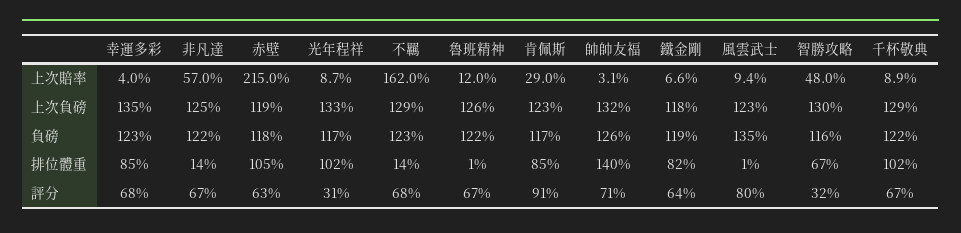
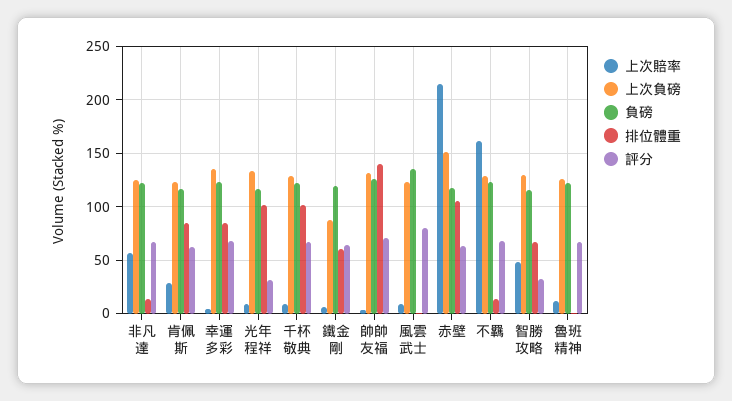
  {
    "上次賠率": {
      "幸運多彩": 4,
      "非凡達": 57,
      "赤壁": 215,
      "光年程祥": 8.7,
      "不羈": 162,
      "魯班精神": 12,
      "肯佩斯": 29,
      "帥帥友福": 3.1,
      "鐵金剛": 6.6,
      "風雲武士": 9.4,
      "智勝攻略": 48,
      "千杯敬典": 8.9
    },
    "上次負磅": {
      "幸運多彩": 135,
      "非凡達": 125,
-     "赤壁": 119,
+     "赤壁": 150,
      "光年程祥": 133,
      "不羈": 129,
      "魯班精神": 126,
      "肯佩斯": 123,
      "帥帥友福": 132,
-     "鐵金剛": 118,
+     "鐵金剛": 90,
      "風雲武士": 123,
      "智勝攻略": 130,
      "千杯敬典": 129
    },
    "負磅": {
      "幸運多彩": 123,
      "非凡達": 122,
      "赤壁": 118,
      "光年程祥": 117,
      "不羈": 123,
      "魯班精神": 122,
      "肯佩斯": 117,
      "帥帥友福": 126,
      "鐵金剛": 119,
      "風雲武士": 135,
      "智勝攻略": 116,
      "千杯敬典": 122
    },
    "排位體重": {
      "幸運多彩": 85,
      "非凡達": 14,
      "赤壁": 105,
      "光年程祥": 102,
      "不羈": 14,
      "魯班精神": 1,
      "肯佩斯": 85,
      "帥帥友福": 140,
-     "鐵金剛": 82,
+     "鐵金剛": 60,
      "風雲武士": 1,
      "智勝攻略": 67,
      "千杯敬典": 102
    },
    "評分": {
      "幸運多彩": 68,
      "非凡達": 67,
      "赤壁": 63,
      "光年程祥": 31,
      "不羈": 68,
      "魯班精神": 67,
-     "肯佩斯": 91,
+     "肯佩斯": 60,
      "帥帥友福": 71,
      "鐵金剛": 64,
      "風雲武士": 80,
      "智勝攻略": 32,
      "千杯敬典": 67
    }
  }

